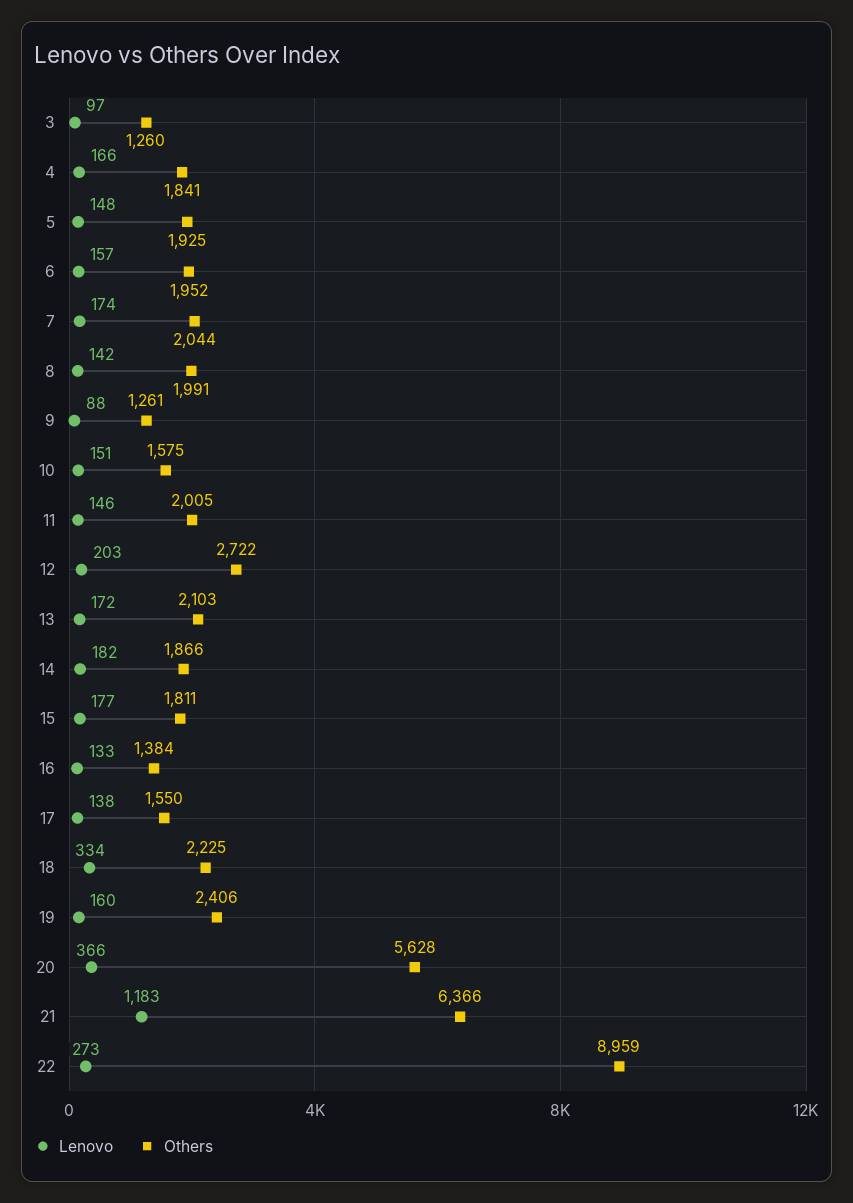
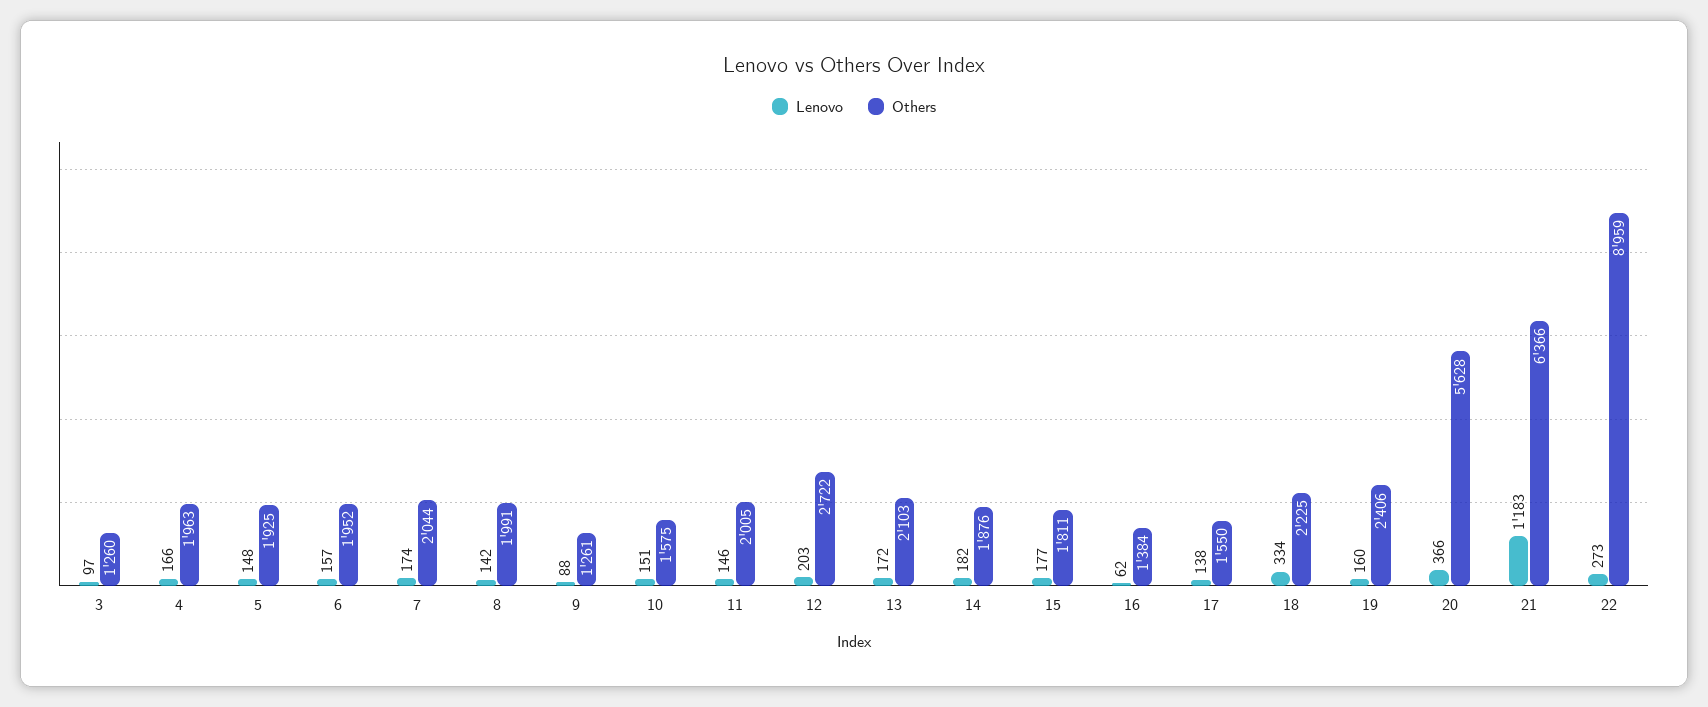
  {
    "Lenovo": {
      "3": 97,
      "4": 166,
      "5": 148,
      "6": 157,
      "7": 174,
      "8": 142,
      "9": 88,
      "10": 151,
      "11": 146,
      "12": 203,
      "13": 172,
      "14": 182,
      "15": 177,
-     "16": 133,
+     "16": 62,
      "17": 138,
      "18": 334,
      "19": 160,
      "20": 366,
      "21": 1183,
      "22": 273
    },
    "Others": {
      "3": 1260,
-     "4": 1841,
+     "4": 1963,
      "5": 1925,
      "6": 1952,
      "7": 2044,
      "8": 1991,
      "9": 1261,
      "10": 1575,
      "11": 2005,
      "12": 2722,
      "13": 2103,
-     "14": 1866,
+     "14": 1876,
      "15": 1811,
      "16": 1384,
      "17": 1550,
      "18": 2225,
      "19": 2406,
      "20": 5628,
      "21": 6366,
      "22": 8959
    }
  }

